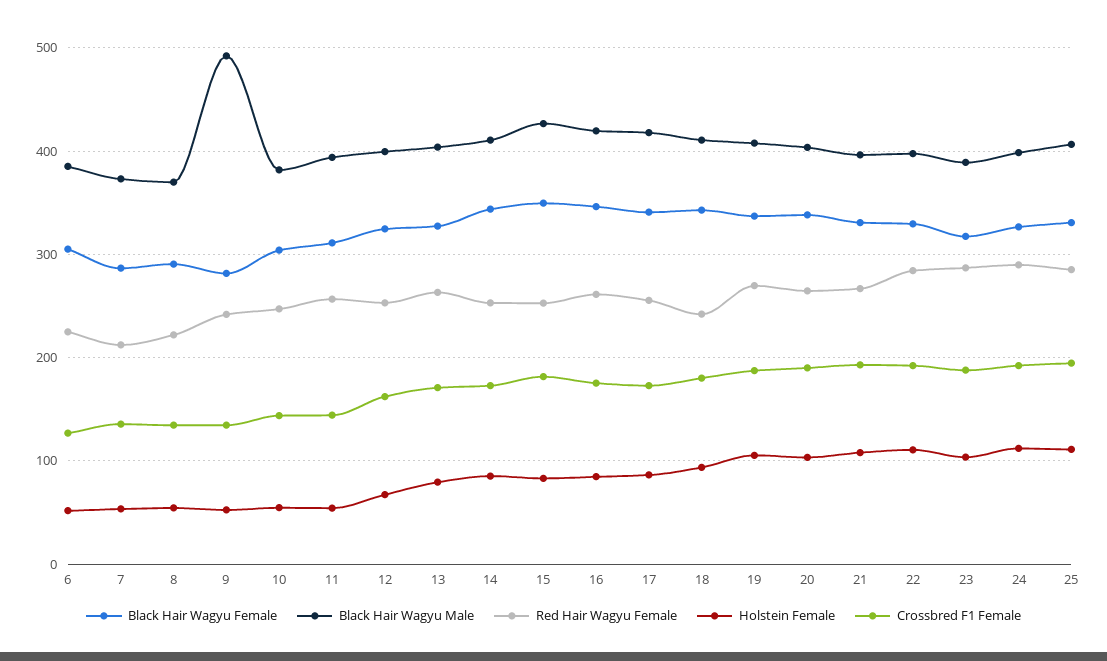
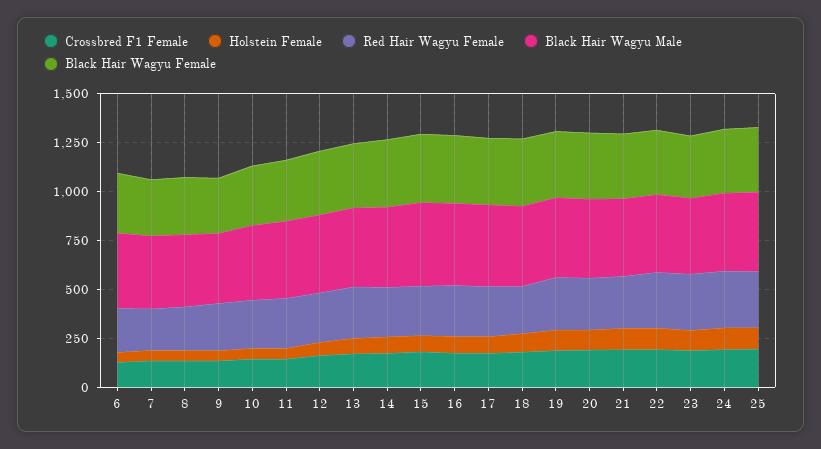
  {
    "Black Hair Wagyu Female": {
      "6": 310,
      "7": 290,
      "8": 290,
      "9": 280,
      "10": 300,
      "11": 310,
      "12": 320,
      "13": 330,
      "14": 340,
      "15": 350,
      "16": 350,
      "17": 340,
      "18": 340,
      "19": 340,
      "20": 340,
      "21": 330,
      "22": 330,
      "23": 320,
      "24": 330,
      "25": 330
    },
    "Black Hair Wagyu Male": {
      "6": 390,
      "7": 370,
      "8": 370,
-     "9": 490,
+     "9": 350,
      "10": 380,
      "11": 390,
      "12": 400,
      "13": 400,
      "14": 410,
      "15": 430,
      "16": 420,
      "17": 420,
      "18": 410,
      "19": 410,
      "20": 400,
      "21": 400,
      "22": 400,
      "23": 390,
      "24": 400,
      "25": 410
    },
    "Red Hair Wagyu Female": {
      "6": 230,
      "7": 210,
      "8": 220,
      "9": 240,
      "10": 250,
      "11": 260,
      "12": 250,
      "13": 260,
      "14": 250,
      "15": 250,
      "16": 260,
      "17": 260,
      "18": 240,
      "19": 270,
      "20": 260,
      "21": 270,
      "22": 280,
      "23": 290,
      "24": 290,
      "25": 290
    },
    "Holstein Female": {
      "6": 50,
      "7": 50,
      "8": 50,
      "9": 50,
      "10": 50,
      "11": 50,
      "12": 70,
      "13": 80,
      "14": 90,
      "15": 80,
      "16": 80,
      "17": 90,
      "18": 90,
      "19": 110,
      "20": 100,
      "21": 110,
      "22": 110,
      "23": 100,
      "24": 110,
      "25": 110
    },
    "Crossbred F1 Female": {
      "6": 130,
      "7": 140,
      "8": 130,
      "9": 130,
      "10": 140,
      "11": 140,
      "12": 160,
      "13": 170,
      "14": 170,
      "15": 180,
      "16": 180,
      "17": 170,
      "18": 180,
      "19": 190,
      "20": 190,
      "21": 190,
      "22": 190,
      "23": 190,
      "24": 190,
      "25": 190
    }
  }

